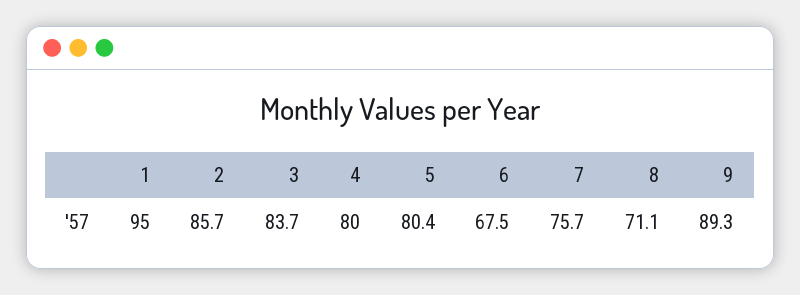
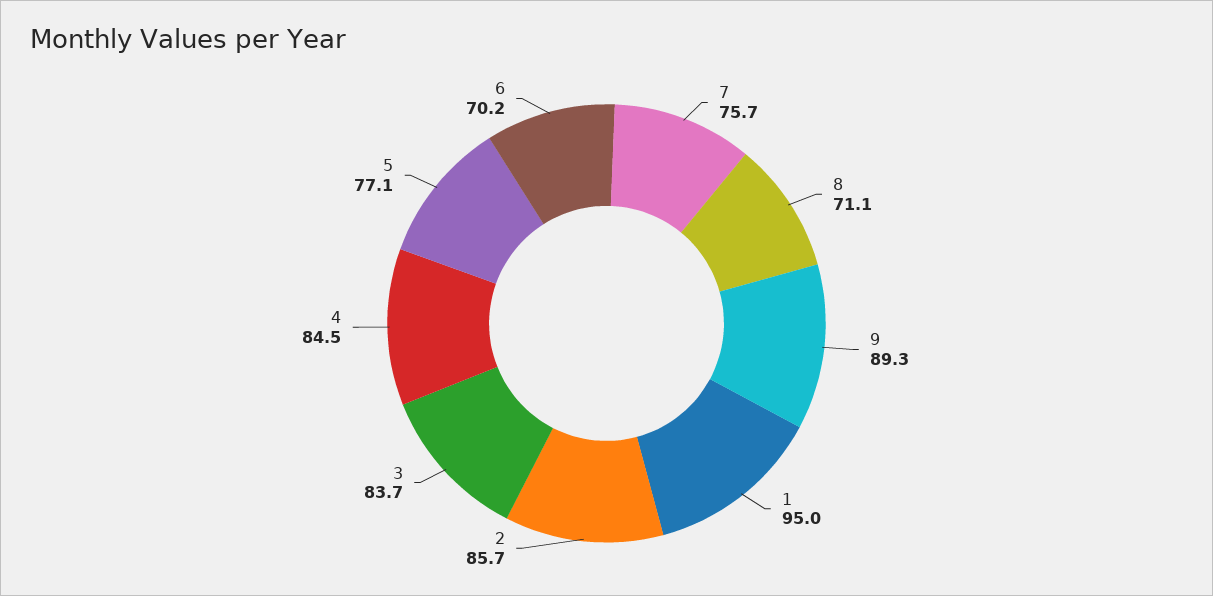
  {
    "1": 95,
    "2": 85.7,
    "3": 83.7,
-   "4": 80,
+   "4": 84.5,
-   "5": 80.4,
+   "5": 77.1,
-   "6": 67.5,
+   "6": 70.2,
    "7": 75.7,
    "8": 71.1,
    "9": 89.3
  }

